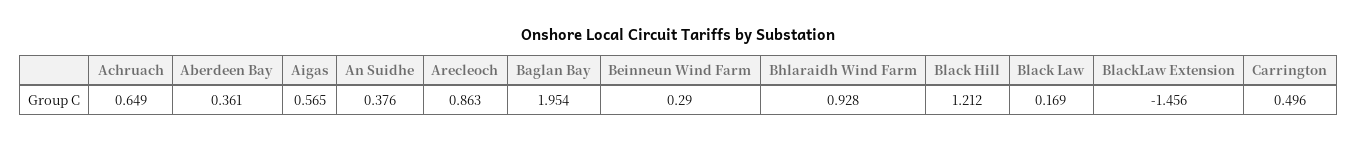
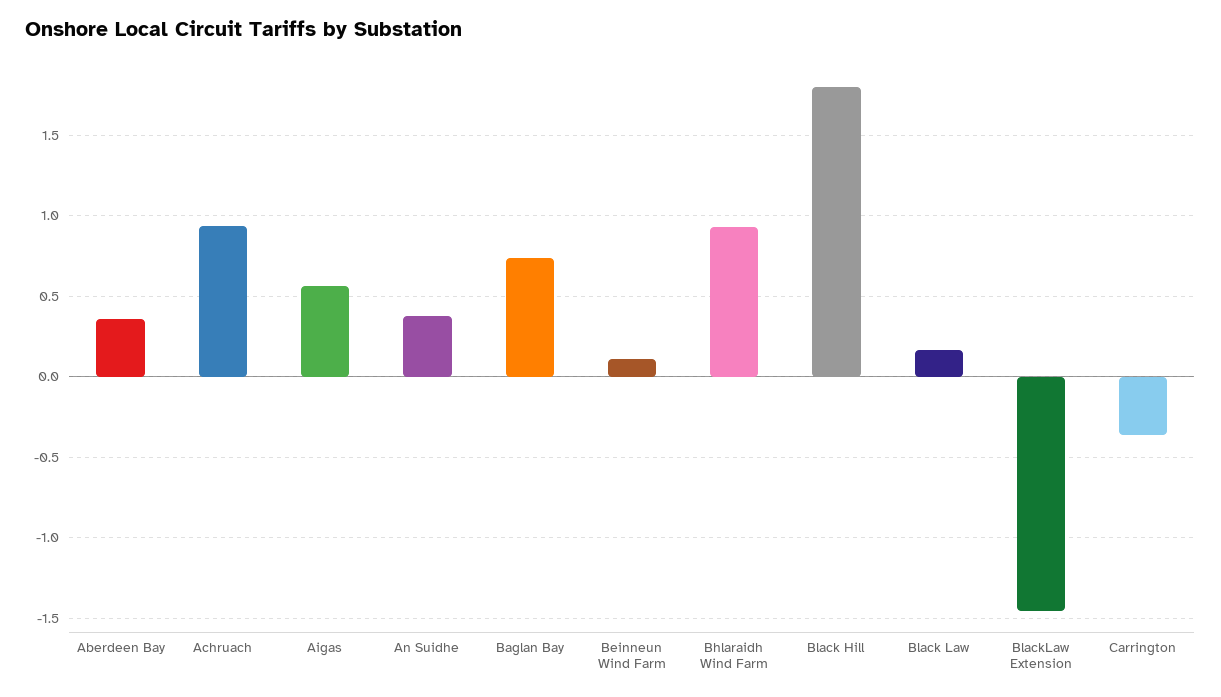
  {
-   "Achruach": 0.649,
+   "Achruach": 0.95,
    "Aberdeen Bay": 0.361,
    "Aigas": 0.565,
    "An Suidhe": 0.376,
-   "Arecleoch": 0.863,
-   "Baglan Bay": 1.954,
+   "Baglan Bay": 0.75,
-   "Beinneun Wind Farm": 0.29,
+   "Beinneun Wind Farm": 0.1,
    "Bhlaraidh Wind Farm": 0.928,
-   "Black Hill": 1.212,
+   "Black Hill": 1.8,
    "Black Law": 0.169,
    "BlackLaw Extension": -1.456,
-   "Carrington": 0.496
+   "Carrington": -0.35
  }

